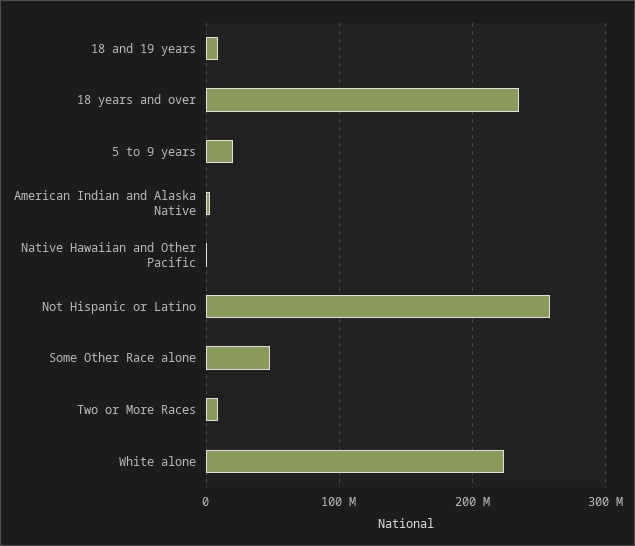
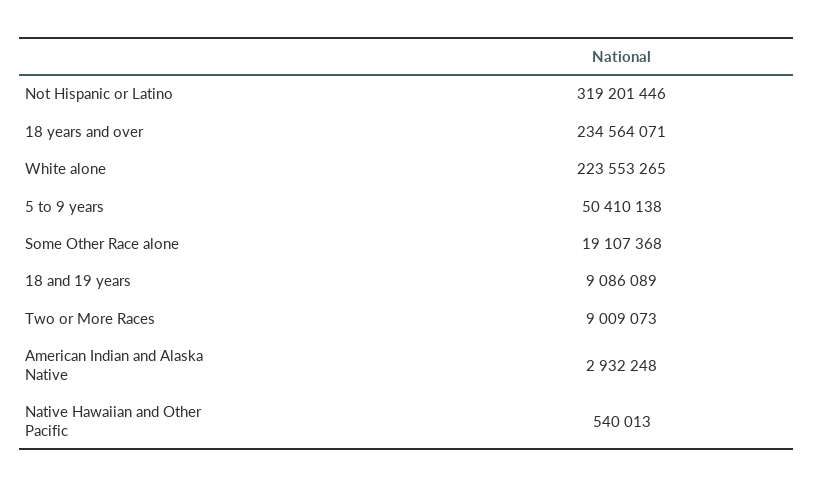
  {
    "18 and 19 years": 9086089,
    "18 years and over": 234564071,
-   "5 to 9 years": 20000000,
+   "5 to 9 years": 50410138,
    "American Indian and Alaska Native": 2932248,
    "Native Hawaiian and Other Pacific": 540013,
-   "Not Hispanic or Latino": 260000000,
+   "Not Hispanic or Latino": 319201446,
-   "Some Other Race alone": 50000000,
+   "Some Other Race alone": 19107368,
    "Two or More Races": 9009073,
    "White alone": 223553265
  }

